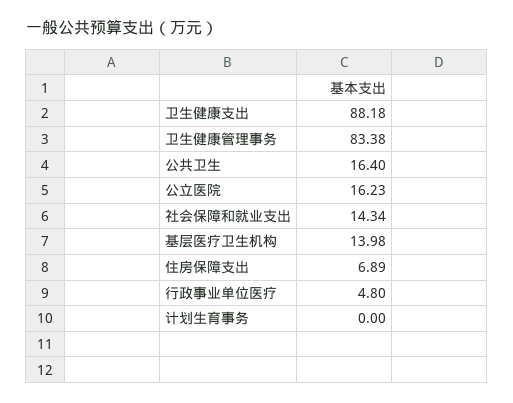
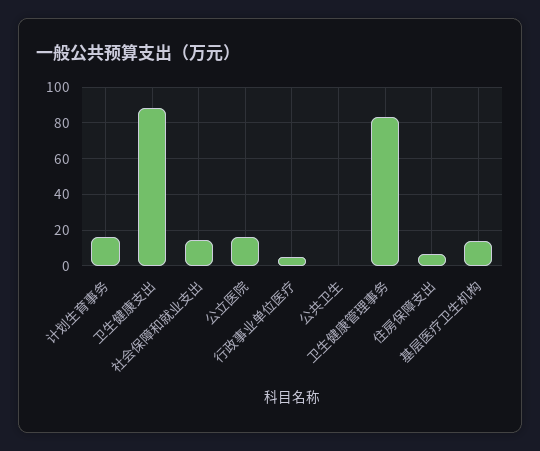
  {
    "卫生健康支出": 88.18,
    "卫生健康管理事务": 83.38,
-   "公共卫生": 16.4,
+   "公共卫生": 0,
    "公立医院": 16.23,
    "社会保障和就业支出": 14.34,
    "基层医疗卫生机构": 13.98,
    "住房保障支出": 6.89,
    "行政事业单位医疗": 4.8,
-   "计划生育事务": 0
+   "计划生育事务": 15
  }

